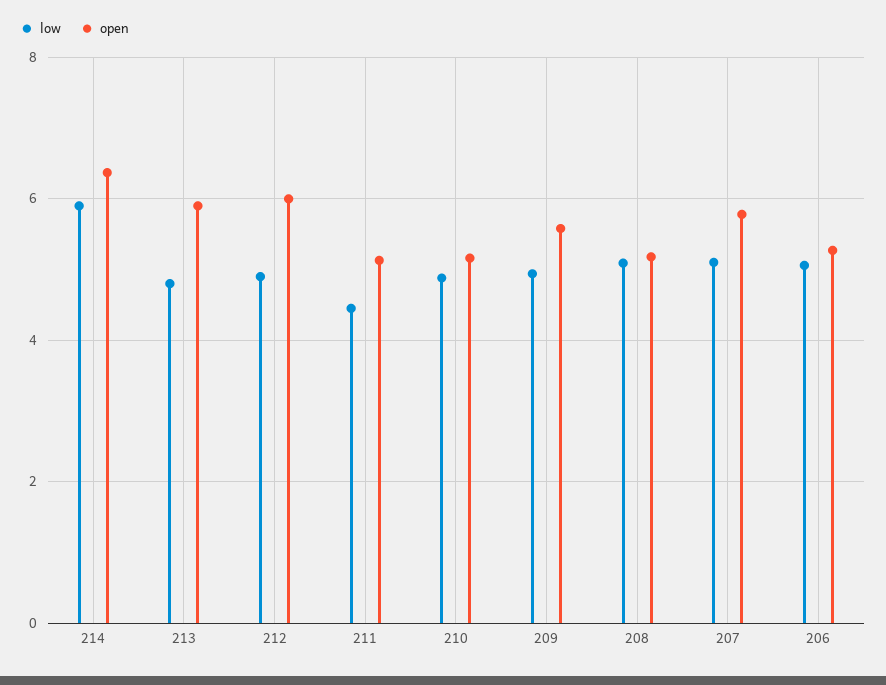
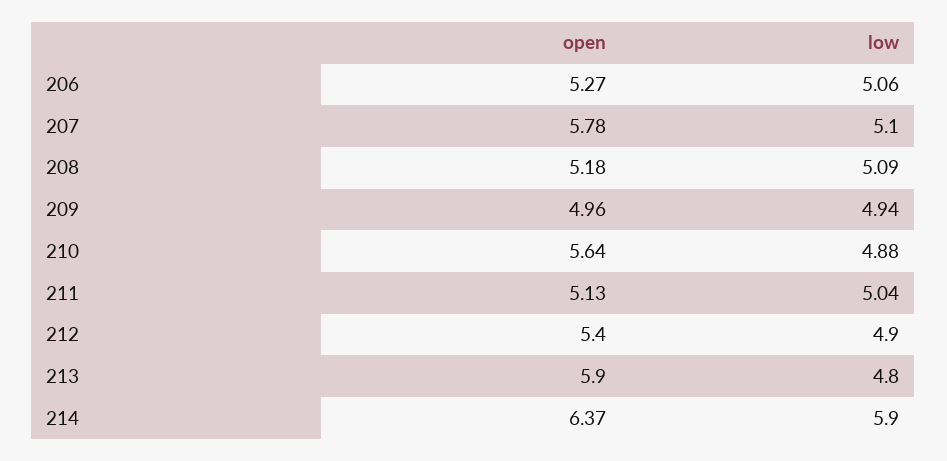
  {
    "low": {
      "214": 5.9,
      "213": 4.8,
      "212": 4.9,
-     "211": 4.4,
+     "211": 5.04,
      "210": 4.88,
      "209": 4.94,
      "208": 5.09,
      "207": 5.1,
      "206": 5.06
    },
    "open": {
      "214": 6.37,
      "213": 5.9,
-     "212": 6,
+     "212": 5.4,
      "211": 5.13,
-     "210": 5.2,
+     "210": 5.64,
-     "209": 5.6,
+     "209": 4.96,
      "208": 5.18,
      "207": 5.78,
      "206": 5.27
    }
  }

